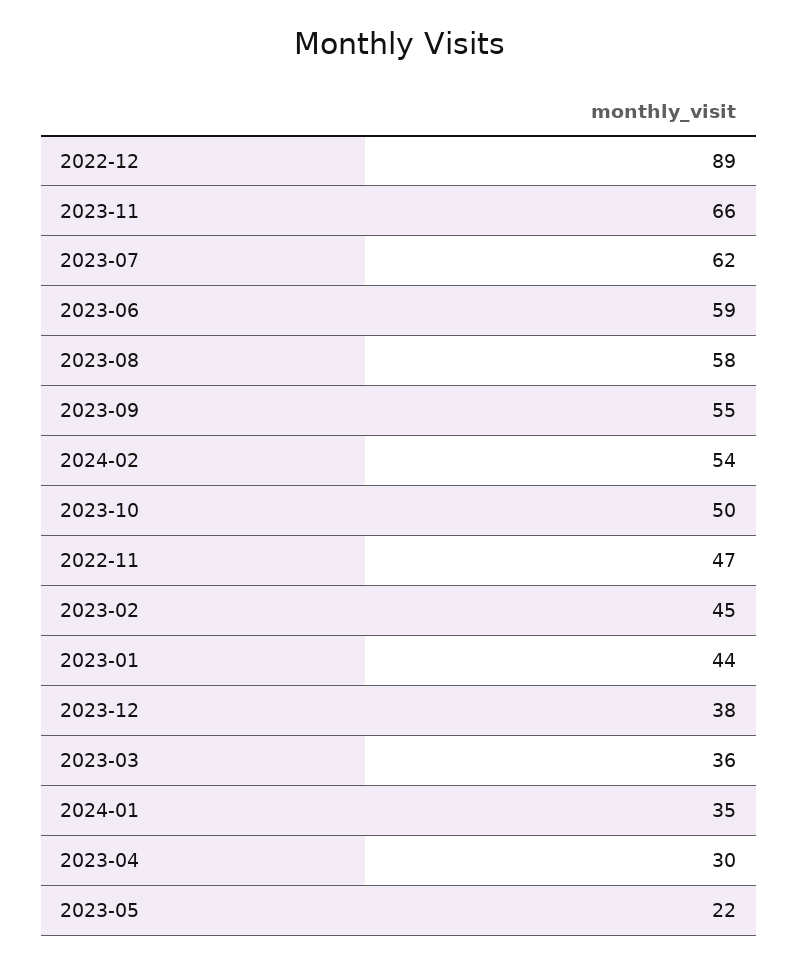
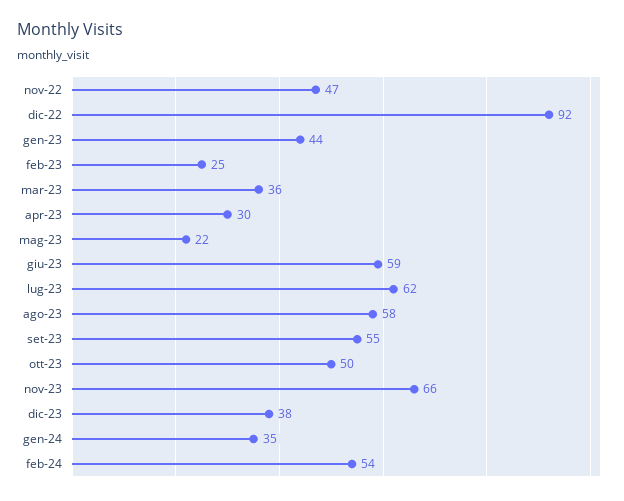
  {
-   "2022-12": 89,
+   "2022-12": 92,
    "2023-11": 66,
    "2023-07": 62,
    "2023-06": 59,
    "2023-08": 58,
    "2023-09": 55,
    "2024-02": 54,
    "2023-10": 50,
    "2022-11": 47,
-   "2023-02": 45,
+   "2023-02": 25,
    "2023-01": 44,
    "2023-12": 38,
    "2023-03": 36,
    "2024-01": 35,
    "2023-04": 30,
    "2023-05": 22
  }

